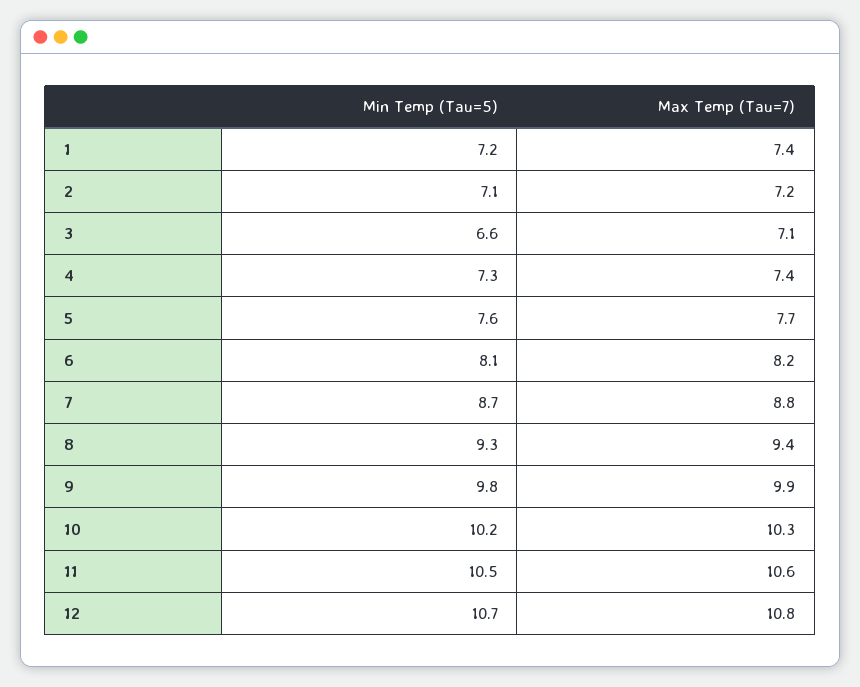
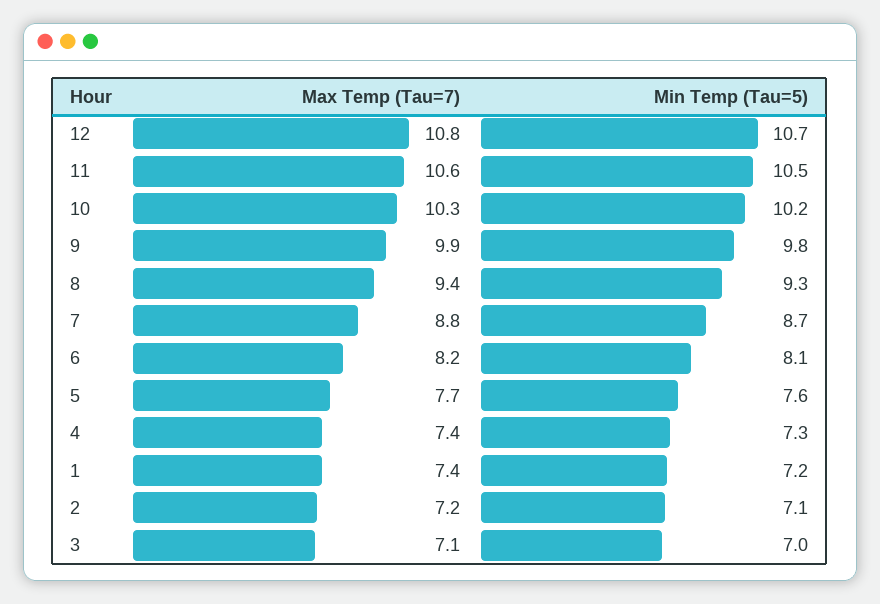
  {
    "Min Temp (Tau=5)": {
      "1": 7.2,
      "2": 7.1,
-     "3": 6.6,
+     "3": 7,
      "4": 7.3,
      "5": 7.6,
      "6": 8.1,
      "7": 8.7,
      "8": 9.3,
      "9": 9.8,
      "10": 10.2,
      "11": 10.5,
      "12": 10.7
    },
    "Max Temp (Tau=7)": {
      "1": 7.4,
      "2": 7.2,
      "3": 7.1,
      "4": 7.4,
      "5": 7.7,
      "6": 8.2,
      "7": 8.8,
      "8": 9.4,
      "9": 9.9,
      "10": 10.3,
      "11": 10.6,
      "12": 10.8
    }
  }

